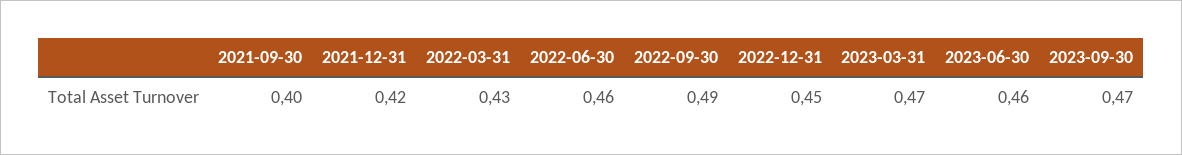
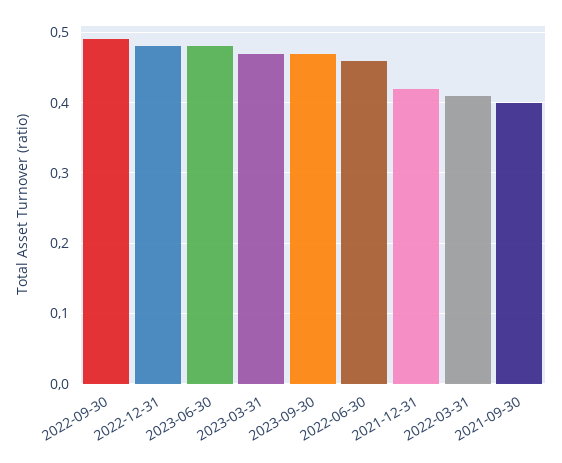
  {
    "2021-09-30": 0.4,
    "2021-12-31": 0.42,
-   "2022-03-31": 0.43,
+   "2022-03-31": 0.41,
    "2022-06-30": 0.46,
    "2022-09-30": 0.49,
-   "2022-12-31": 0.45,
+   "2022-12-31": 0.48,
    "2023-03-31": 0.47,
-   "2023-06-30": 0.46,
+   "2023-06-30": 0.48,
    "2023-09-30": 0.47
  }

